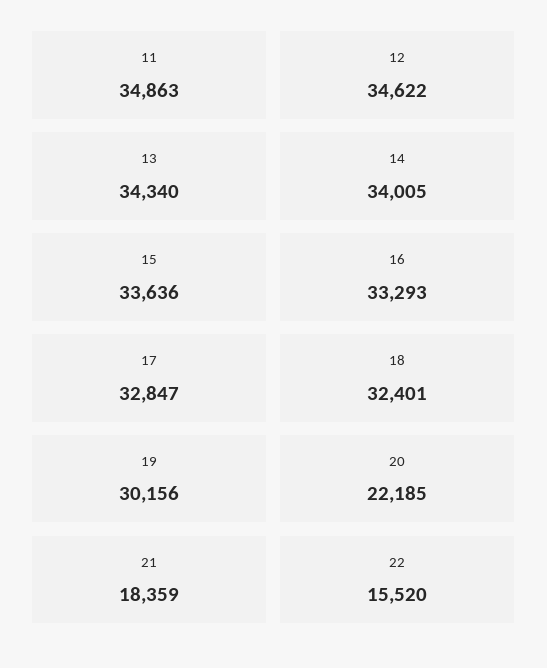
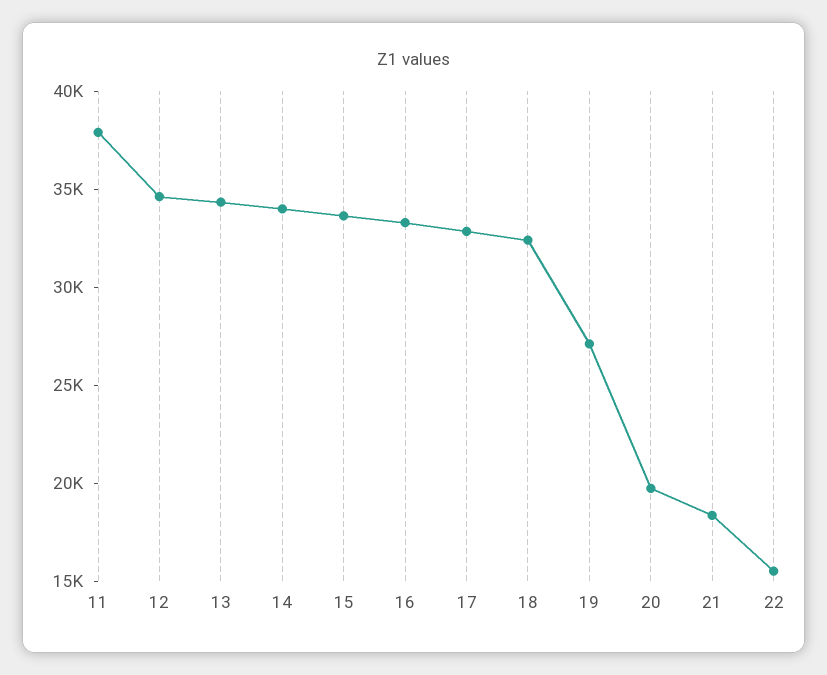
  {
-   "11": 34863,
+   "11": 38000,
    "12": 34622,
    "13": 34340,
    "14": 34005,
    "15": 33636,
    "16": 33293,
    "17": 32847,
    "18": 32401,
-   "19": 30156,
+   "19": 27000,
-   "20": 22185,
+   "20": 20000,
    "21": 18359,
    "22": 15520
  }

